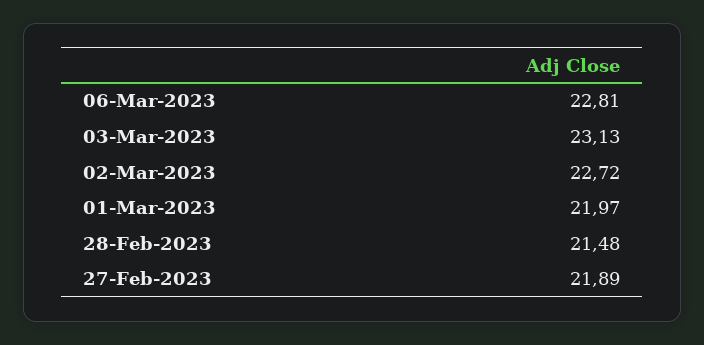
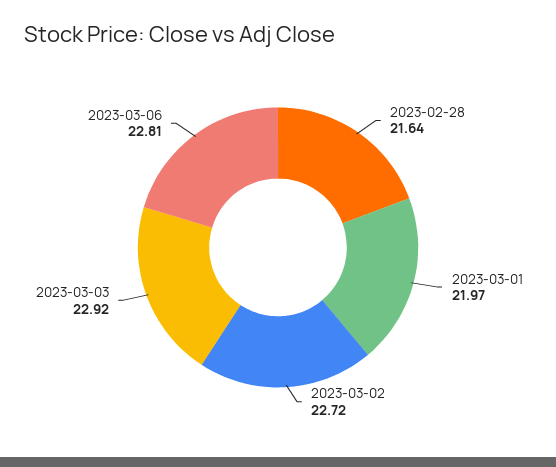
  {
    "06-Mar-2023": 22.81,
-   "03-Mar-2023": 23.13,
+   "03-Mar-2023": 22.92,
    "02-Mar-2023": 22.72,
    "01-Mar-2023": 21.97,
-   "28-Feb-2023": 21.48,
+   "28-Feb-2023": 21.64
-   "27-Feb-2023": 21.89
  }

